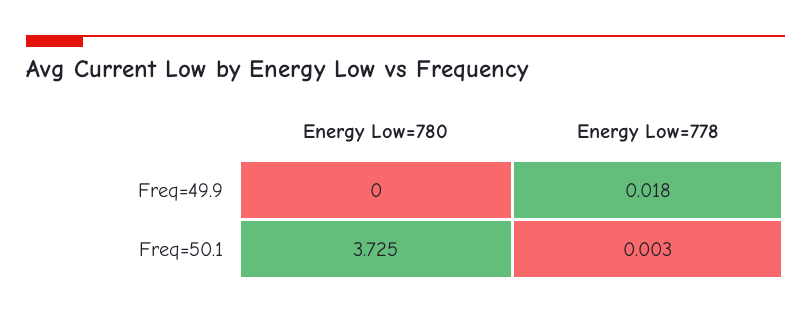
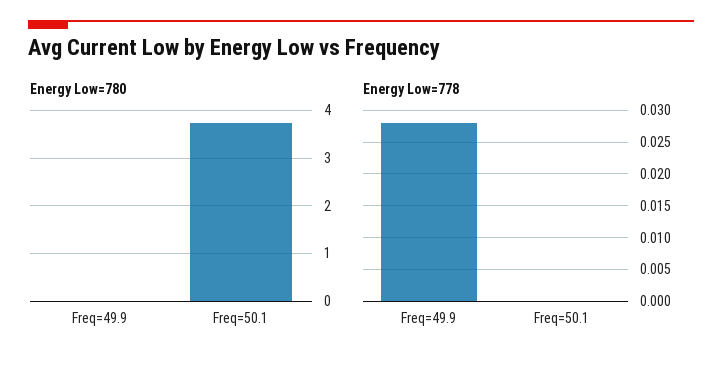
  {
    "Energy Low=780": {
      "Freq=49.9": 0,
      "Freq=50.1": 3.725
    },
    "Energy Low=778": {
-     "Freq=49.9": 0.018,
+     "Freq=49.9": 0.028,
-     "Freq=50.1": 0.003
+     "Freq=50.1": 0
    }
  }

